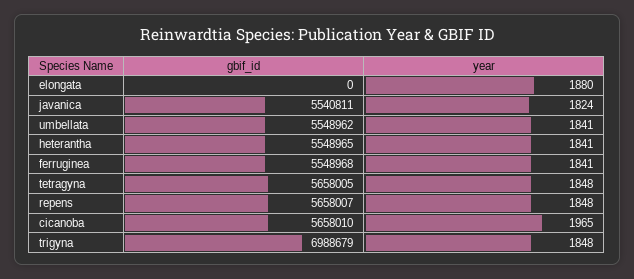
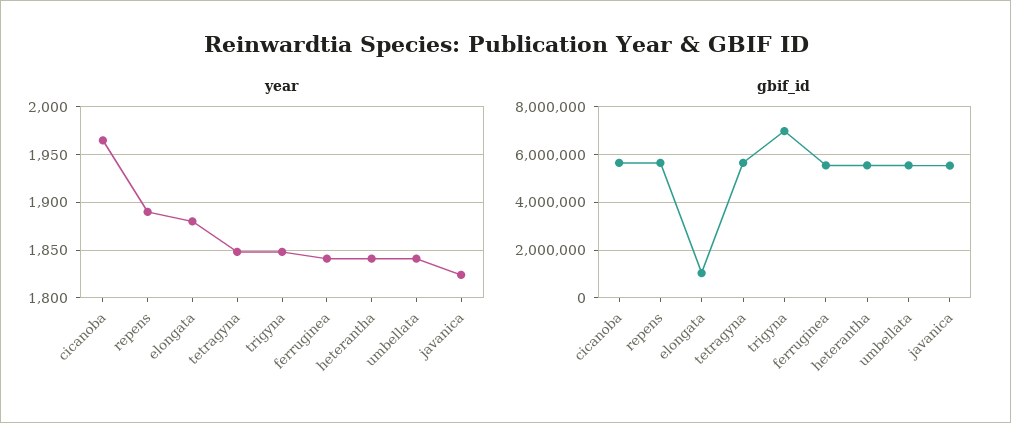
  {
    "gbif_id": {
-     "elongata": 0,
+     "elongata": 1000000,
      "javanica": 5540811,
      "umbellata": 5548962,
      "heterantha": 5548965,
      "ferruginea": 5548968,
      "tetragyna": 5658005,
      "repens": 5658007,
      "cicanoba": 5658010,
      "trigyna": 6988679
    },
    "year": {
      "elongata": 1880,
      "javanica": 1824,
      "umbellata": 1841,
      "heterantha": 1841,
      "ferruginea": 1841,
      "tetragyna": 1848,
-     "repens": 1848,
+     "repens": 1890,
      "cicanoba": 1965,
      "trigyna": 1848
    }
  }

